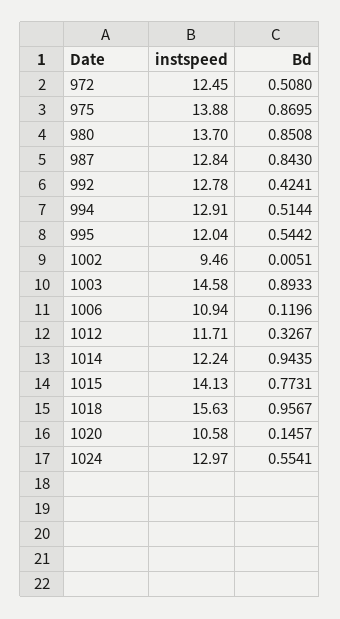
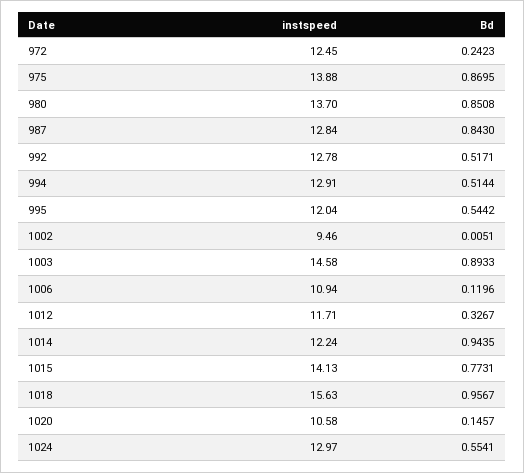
  {
    "instspeed": {
      "972": 12.45,
      "975": 13.88,
      "980": 13.7,
      "987": 12.84,
      "992": 12.78,
      "994": 12.91,
      "995": 12.04,
      "1002": 9.46,
      "1003": 14.58,
      "1006": 10.94,
      "1012": 11.71,
      "1014": 12.24,
      "1015": 14.13,
      "1018": 15.63,
      "1020": 10.58,
      "1024": 12.97
    },
    "Bd": {
-     "972": 0.508,
+     "972": 0.2423,
      "975": 0.8695,
      "980": 0.8508,
      "987": 0.843,
-     "992": 0.4241,
+     "992": 0.5171,
      "994": 0.5144,
      "995": 0.5442,
      "1002": 0.0051,
      "1003": 0.8933,
      "1006": 0.1196,
      "1012": 0.3267,
      "1014": 0.9435,
      "1015": 0.7731,
      "1018": 0.9567,
      "1020": 0.1457,
      "1024": 0.5541
    }
  }

